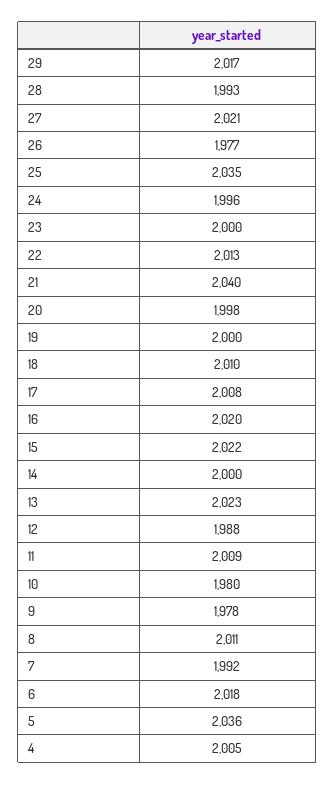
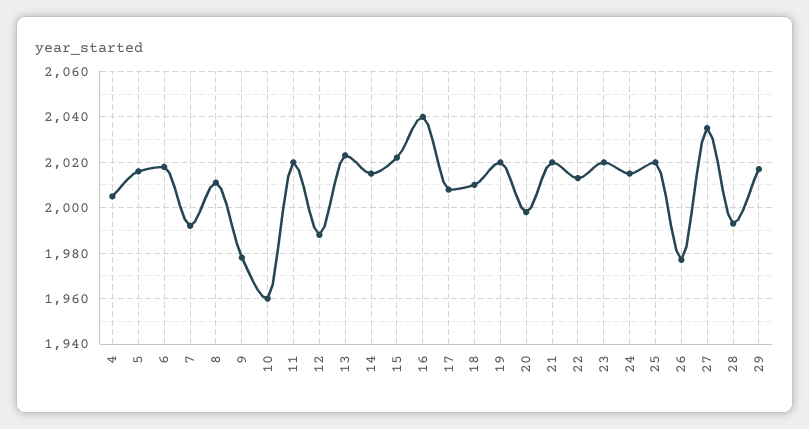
  {
    "29": 2017,
    "28": 1993,
-   "27": 2021,
+   "27": 2035,
    "26": 1977,
-   "25": 2035,
+   "25": 2020,
-   "24": 1996,
+   "24": 2015,
-   "23": 2000,
+   "23": 2020,
    "22": 2013,
-   "21": 2040,
+   "21": 2020,
    "20": 1998,
-   "19": 2000,
+   "19": 2020,
    "18": 2010,
    "17": 2008,
-   "16": 2020,
+   "16": 2040,
    "15": 2022,
-   "14": 2000,
+   "14": 2015,
    "13": 2023,
    "12": 1988,
-   "11": 2009,
+   "11": 2020,
-   "10": 1980,
+   "10": 1960,
    "9": 1978,
    "8": 2011,
    "7": 1992,
    "6": 2018,
-   "5": 2036,
+   "5": 2015,
    "4": 2005
  }

